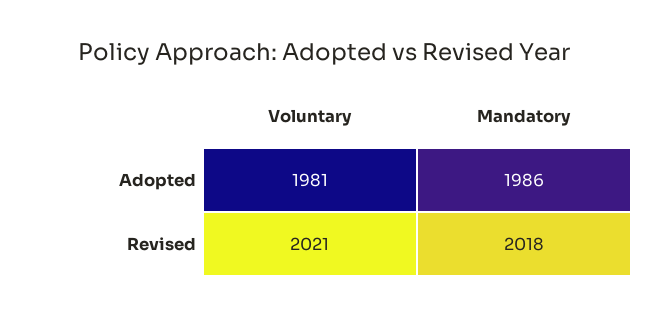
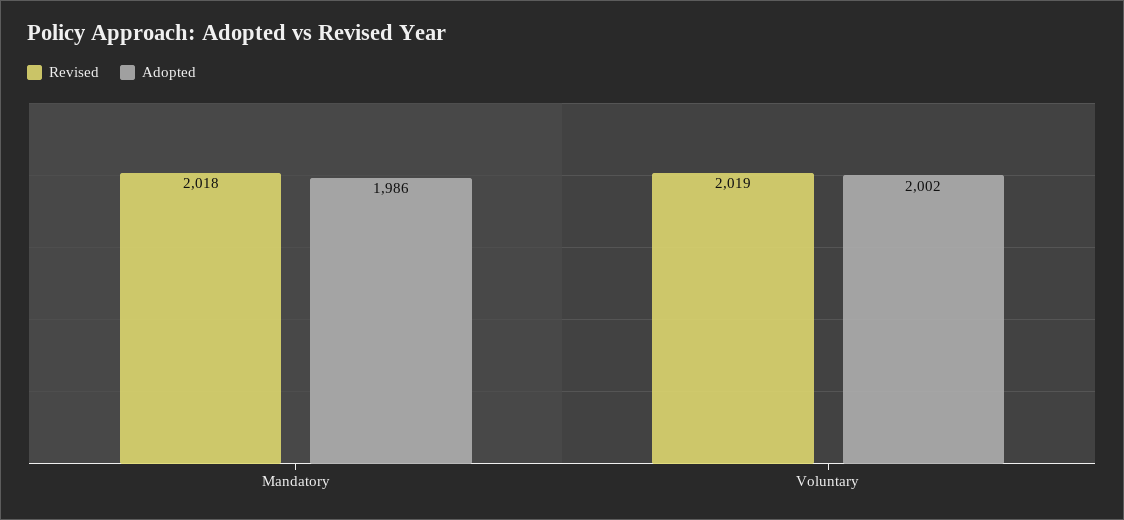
  {
    "Adopted": {
-     "Voluntary": 1981,
+     "Voluntary": 2002,
      "Mandatory": 1986
    },
    "Revised": {
-     "Voluntary": 2021,
+     "Voluntary": 2019,
      "Mandatory": 2018
    }
  }

